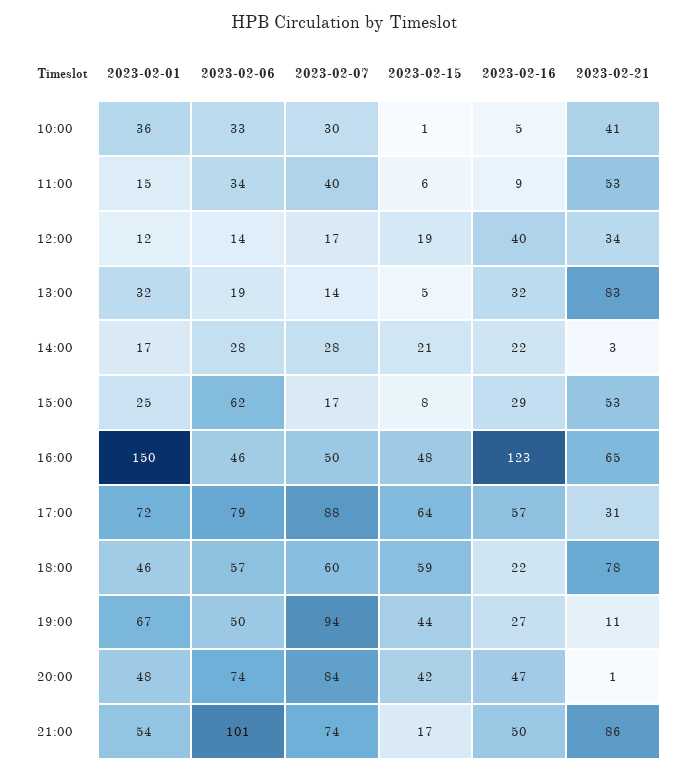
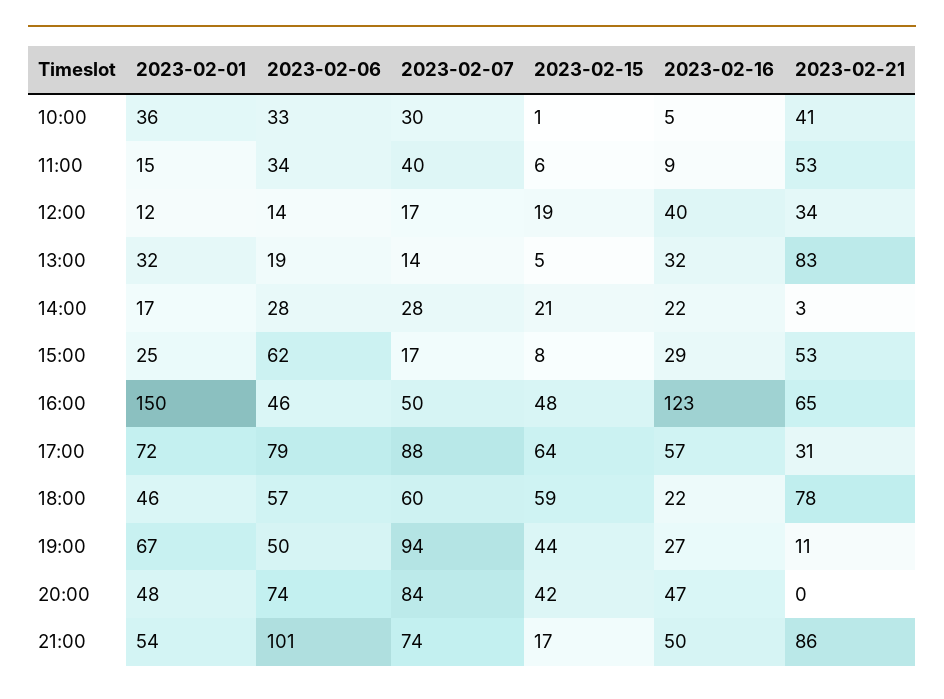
  {
    "2023-02-01": {
      "10:00": 36,
      "11:00": 15,
      "12:00": 12,
      "13:00": 32,
      "14:00": 17,
      "15:00": 25,
      "16:00": 150,
      "17:00": 72,
      "18:00": 46,
      "19:00": 67,
      "20:00": 48,
      "21:00": 54
    },
    "2023-02-06": {
      "10:00": 33,
      "11:00": 34,
      "12:00": 14,
      "13:00": 19,
      "14:00": 28,
      "15:00": 62,
      "16:00": 46,
      "17:00": 79,
      "18:00": 57,
      "19:00": 50,
      "20:00": 74,
      "21:00": 101
    },
    "2023-02-07": {
      "10:00": 30,
      "11:00": 40,
      "12:00": 17,
      "13:00": 14,
      "14:00": 28,
      "15:00": 17,
      "16:00": 50,
      "17:00": 88,
      "18:00": 60,
      "19:00": 94,
      "20:00": 84,
      "21:00": 74
    },
    "2023-02-15": {
      "10:00": 1,
      "11:00": 6,
      "12:00": 19,
      "13:00": 5,
      "14:00": 21,
      "15:00": 8,
      "16:00": 48,
      "17:00": 64,
      "18:00": 59,
      "19:00": 44,
      "20:00": 42,
      "21:00": 17
    },
    "2023-02-16": {
      "10:00": 5,
      "11:00": 9,
      "12:00": 40,
      "13:00": 32,
      "14:00": 22,
      "15:00": 29,
      "16:00": 123,
      "17:00": 57,
      "18:00": 22,
      "19:00": 27,
      "20:00": 47,
      "21:00": 50
    },
    "2023-02-21": {
      "10:00": 41,
      "11:00": 53,
      "12:00": 34,
      "13:00": 83,
      "14:00": 3,
      "15:00": 53,
      "16:00": 65,
      "17:00": 31,
      "18:00": 78,
      "19:00": 11,
-     "20:00": 1,
+     "20:00": 0,
      "21:00": 86
    }
  }

